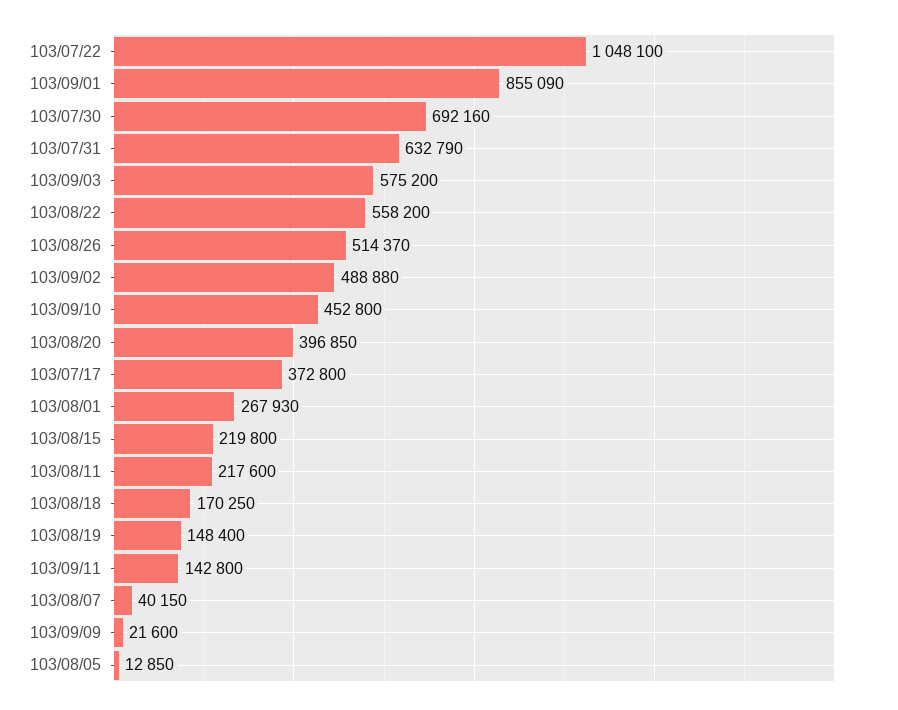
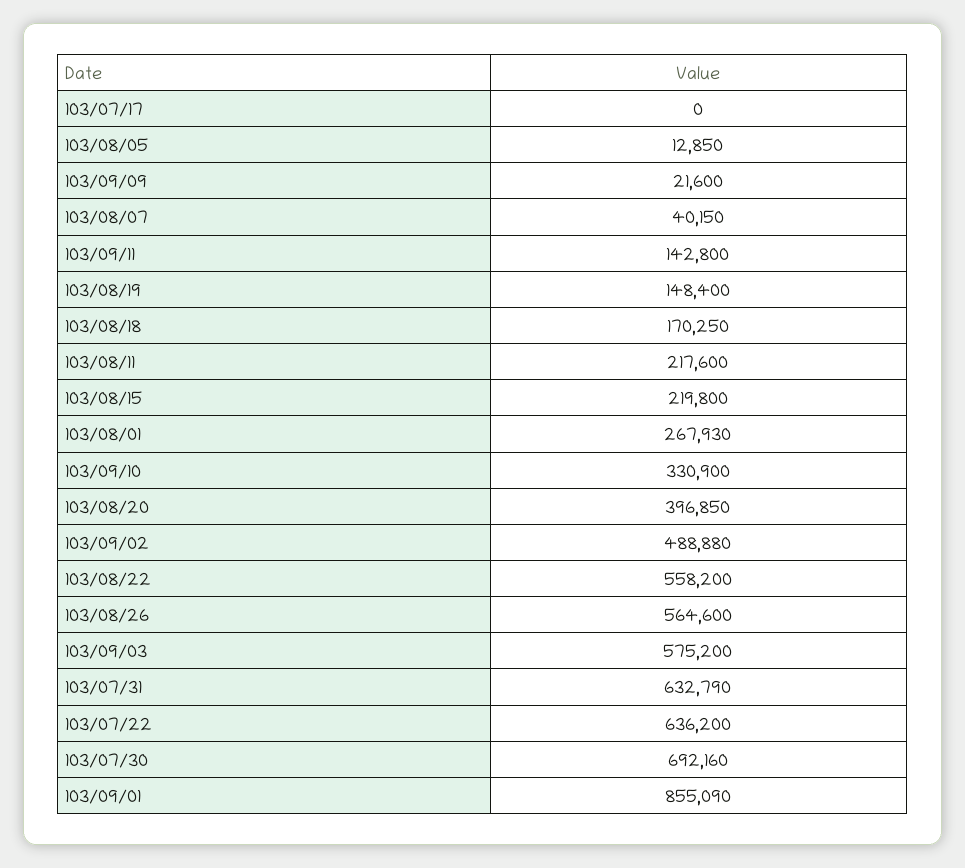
  {
-   "103/07/22": 1048100,
+   "103/07/22": 636200,
    "103/09/01": 855090,
    "103/07/30": 692160,
    "103/07/31": 632790,
    "103/09/03": 575200,
    "103/08/22": 558200,
-   "103/08/26": 514370,
+   "103/08/26": 564600,
    "103/09/02": 488880,
-   "103/09/10": 452800,
+   "103/09/10": 330900,
    "103/08/20": 396850,
-   "103/07/17": 372800,
+   "103/07/17": 0,
    "103/08/01": 267930,
    "103/08/15": 219800,
    "103/08/11": 217600,
    "103/08/18": 170250,
    "103/08/19": 148400,
    "103/09/11": 142800,
    "103/08/07": 40150,
    "103/09/09": 21600,
    "103/08/05": 12850
  }

